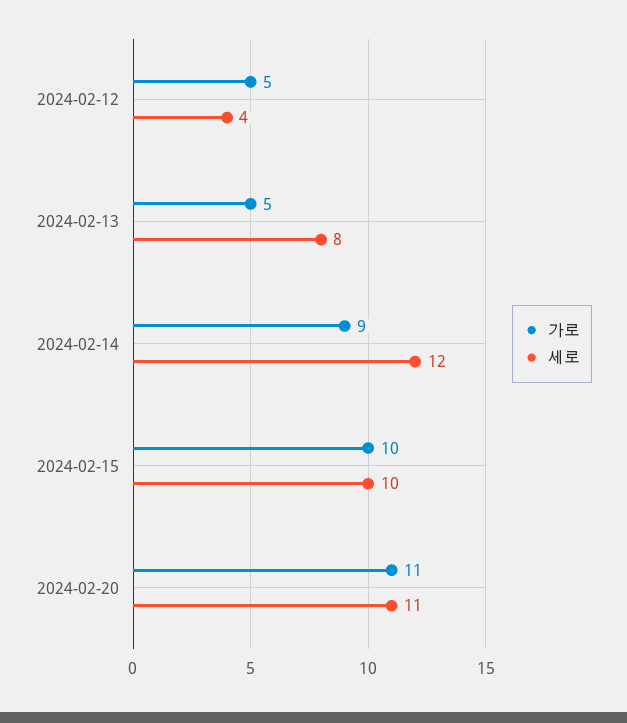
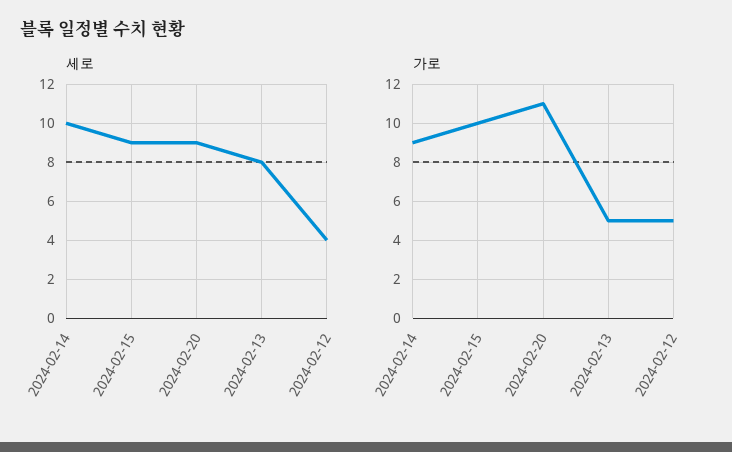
  {
    "가로": {
      "2024-02-12": 5,
      "2024-02-13": 5,
      "2024-02-14": 9,
      "2024-02-15": 10,
      "2024-02-20": 11
    },
    "세로": {
      "2024-02-12": 4,
      "2024-02-13": 8,
-     "2024-02-14": 12,
+     "2024-02-14": 10,
-     "2024-02-15": 10,
+     "2024-02-15": 9,
-     "2024-02-20": 11
+     "2024-02-20": 9
    }
  }

